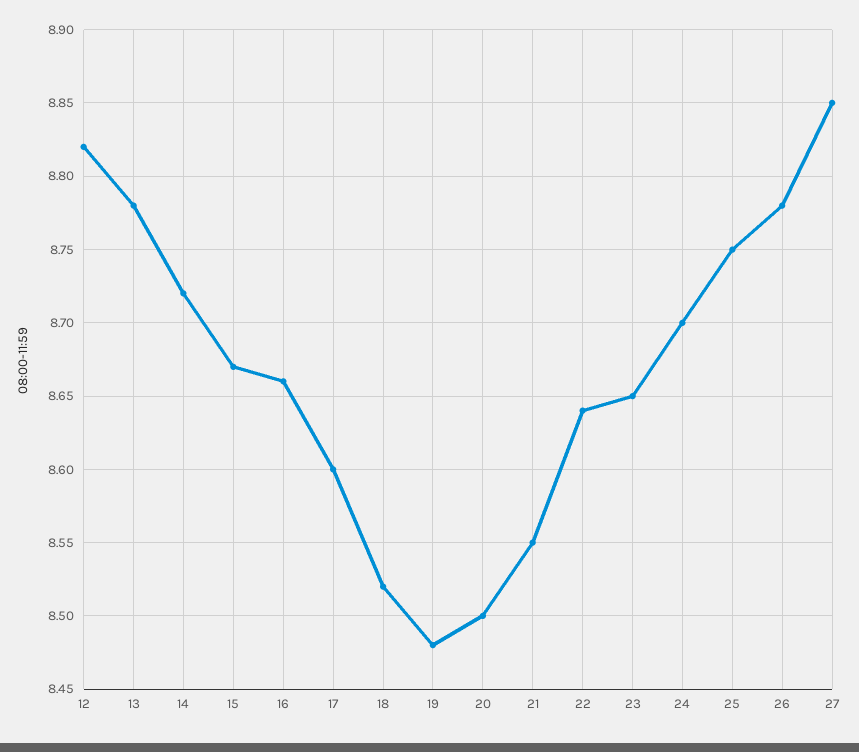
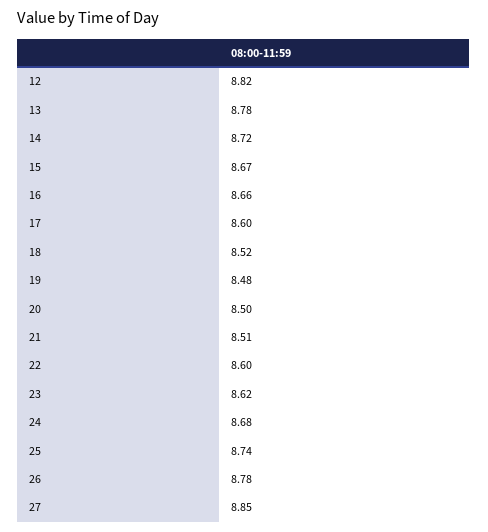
  {
    "12": 8.82,
    "13": 8.78,
    "14": 8.72,
    "15": 8.67,
    "16": 8.66,
    "17": 8.6,
    "18": 8.52,
    "19": 8.48,
    "20": 8.5,
-   "21": 8.55,
+   "21": 8.51,
-   "22": 8.64,
+   "22": 8.6,
-   "23": 8.65,
+   "23": 8.62,
-   "24": 8.7,
+   "24": 8.68,
-   "25": 8.75,
+   "25": 8.74,
    "26": 8.78,
    "27": 8.85
  }

